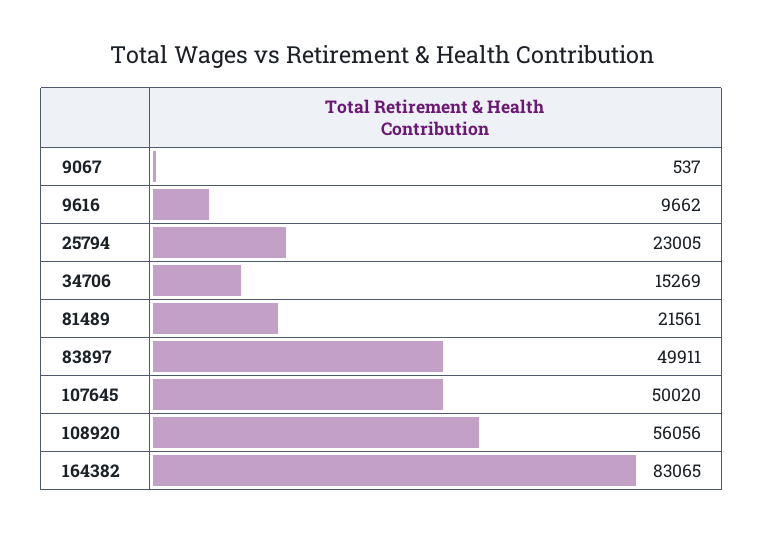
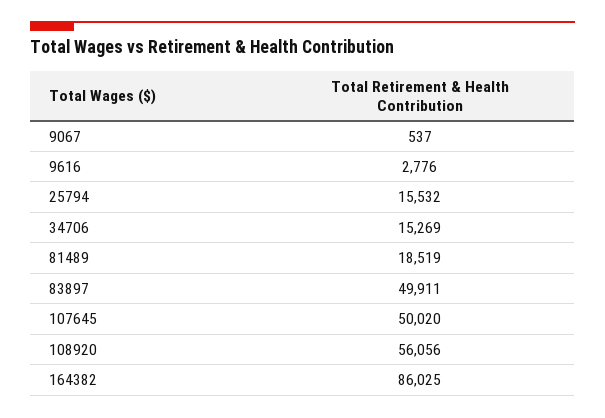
  {
    "9067": 537,
-   "9616": 9662,
+   "9616": 2776,
-   "25794": 23005,
+   "25794": 15532,
    "34706": 15269,
-   "81489": 21561,
+   "81489": 18519,
    "83897": 49911,
    "107645": 50020,
    "108920": 56056,
-   "164382": 83065
+   "164382": 86025
  }

